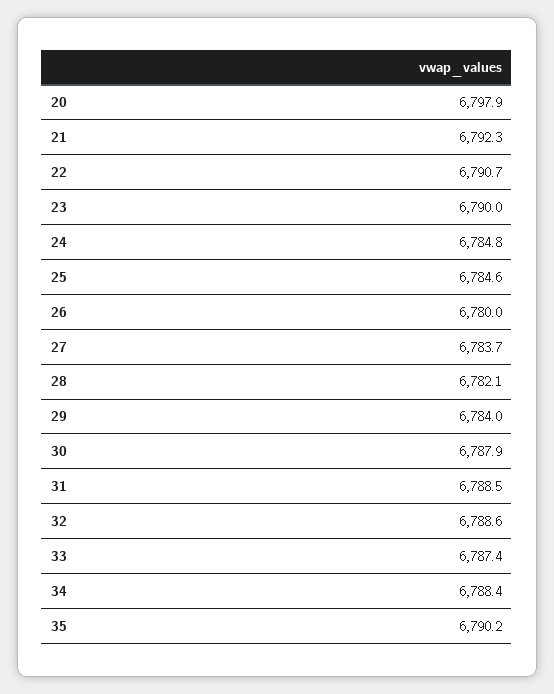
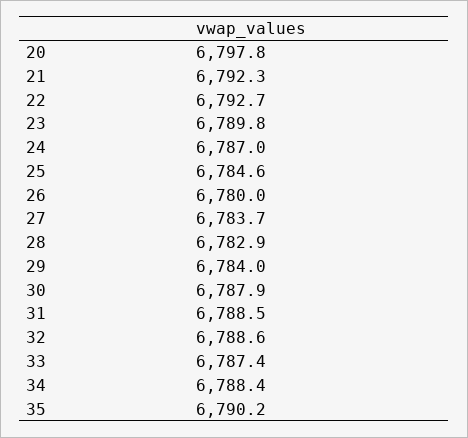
  {
-   "20": 6797.9,
+   "20": 6797.8,
    "21": 6792.3,
-   "22": 6790.7,
+   "22": 6792.7,
-   "23": 6790,
+   "23": 6789.8,
-   "24": 6784.8,
+   "24": 6787,
    "25": 6784.6,
    "26": 6780,
    "27": 6783.7,
-   "28": 6782.1,
+   "28": 6782.9,
    "29": 6784,
    "30": 6787.9,
    "31": 6788.5,
    "32": 6788.6,
    "33": 6787.4,
    "34": 6788.4,
    "35": 6790.2
  }

